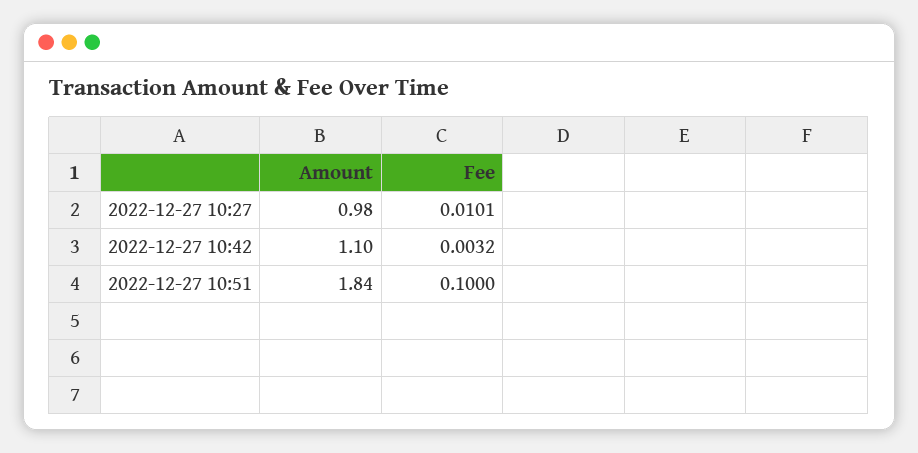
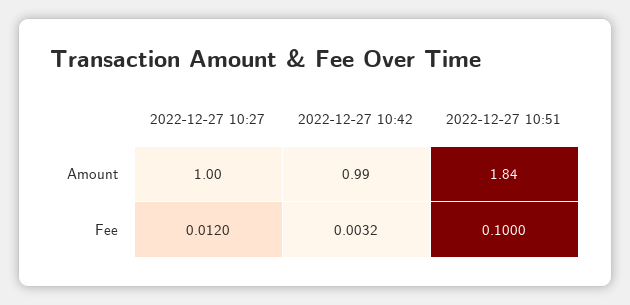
  {
    "Amount": {
-     "2022-12-27 10:27": 0.98,
+     "2022-12-27 10:27": 1,
-     "2022-12-27 10:42": 1.1,
+     "2022-12-27 10:42": 0.99,
      "2022-12-27 10:51": 1.84
    },
    "Fee": {
-     "2022-12-27 10:27": 0.0101,
+     "2022-12-27 10:27": 0.012,
      "2022-12-27 10:42": 0.0032,
      "2022-12-27 10:51": 0.1
    }
  }

